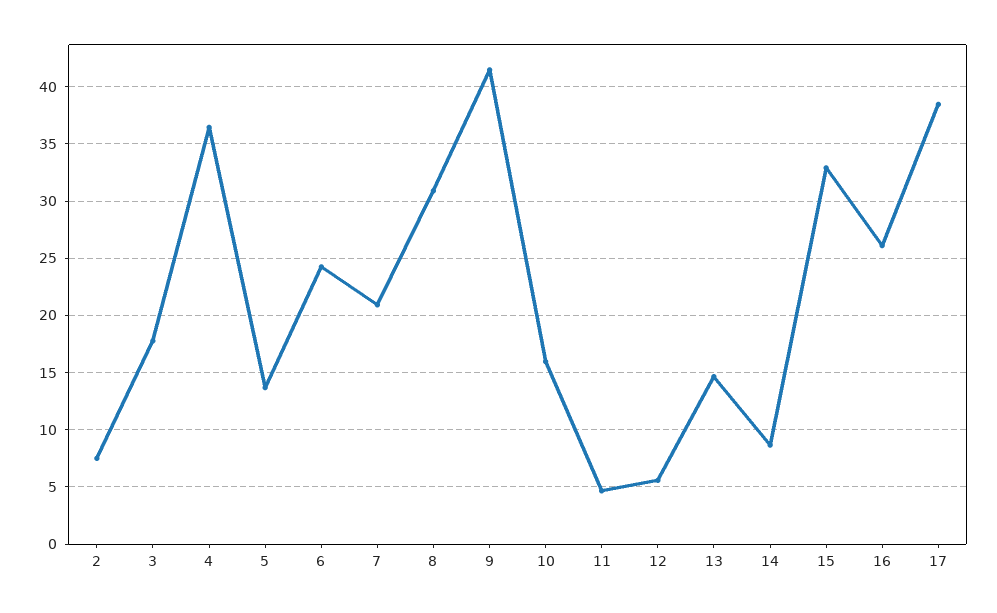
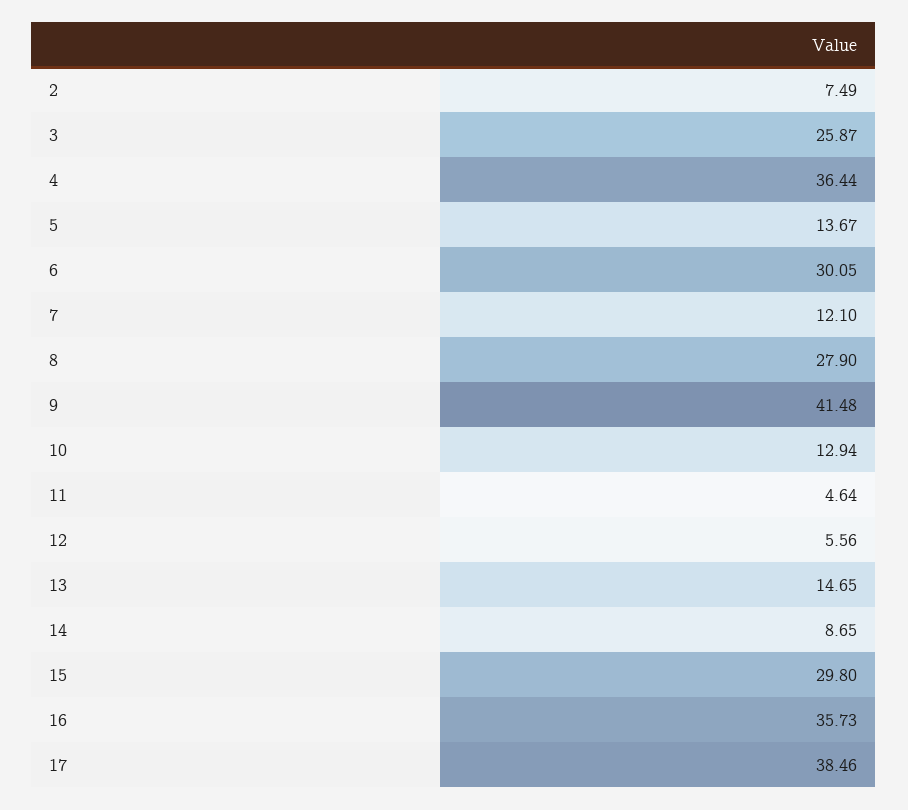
  {
    "2": 7.49,
-   "3": 18,
+   "3": 25.87,
    "4": 36.44,
    "5": 13.67,
-   "6": 24,
+   "6": 30.05,
-   "7": 21,
+   "7": 12.1,
-   "8": 31,
+   "8": 27.9,
    "9": 41.48,
-   "10": 16,
+   "10": 12.94,
    "11": 4.64,
    "12": 5.56,
    "13": 14.65,
    "14": 8.65,
-   "15": 33,
+   "15": 29.8,
-   "16": 26,
+   "16": 35.73,
    "17": 38.46
  }

